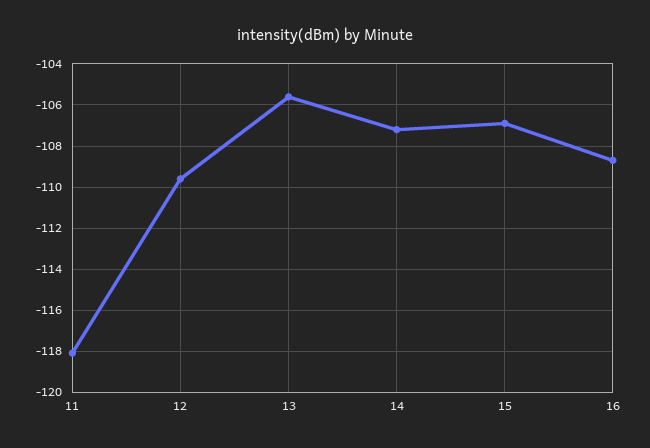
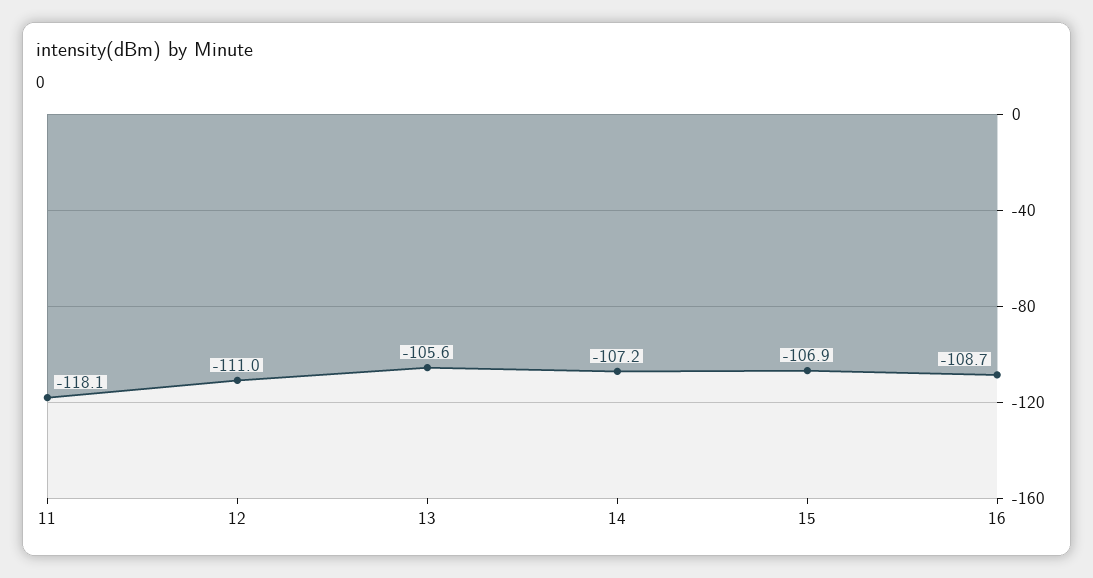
  {
    "11": -118.1,
-   "12": -109.5,
+   "12": -111,
    "13": -105.6,
    "14": -107.2,
    "15": -106.9,
    "16": -108.7
  }

